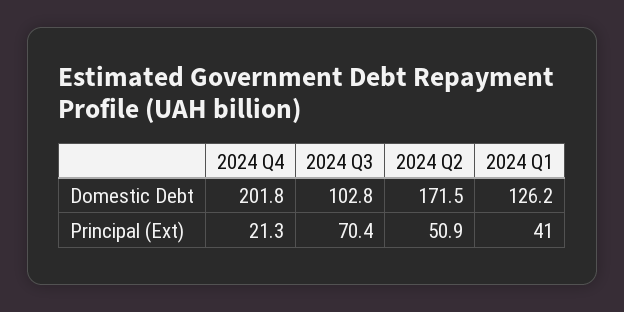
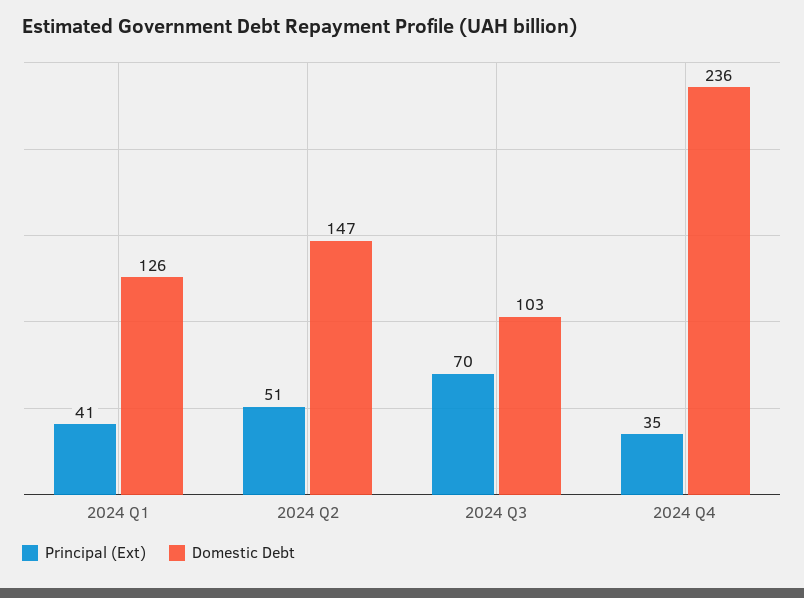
  {
    "Domestic Debt": {
-     "2024 Q4": 201.8,
+     "2024 Q4": 236,
      "2024 Q3": 102.8,
-     "2024 Q2": 171.5,
+     "2024 Q2": 147,
      "2024 Q1": 126.2
    },
    "Principal (Ext)": {
-     "2024 Q4": 21.3,
+     "2024 Q4": 35,
      "2024 Q3": 70.4,
      "2024 Q2": 50.9,
      "2024 Q1": 41
    }
  }

